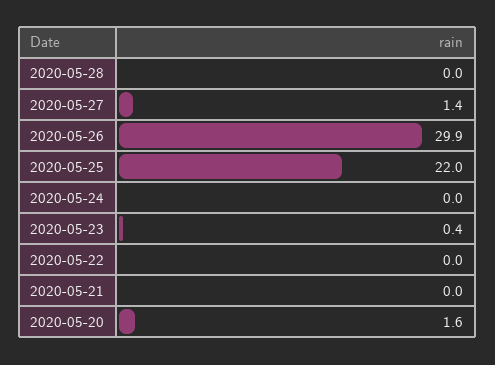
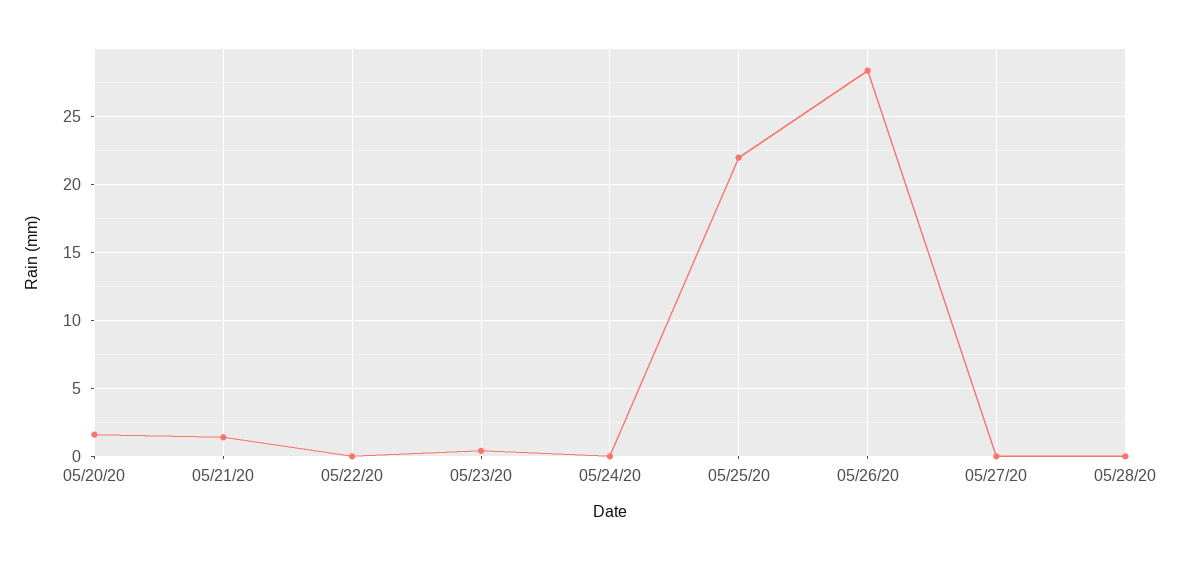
  {
    "2020-05-28": 0,
-   "2020-05-27": 1.4,
+   "2020-05-27": 0,
-   "2020-05-26": 29.9,
+   "2020-05-26": 28.5,
    "2020-05-25": 22,
    "2020-05-24": 0,
    "2020-05-23": 0.4,
    "2020-05-22": 0,
-   "2020-05-21": 0,
+   "2020-05-21": 1.5,
    "2020-05-20": 1.6
  }

